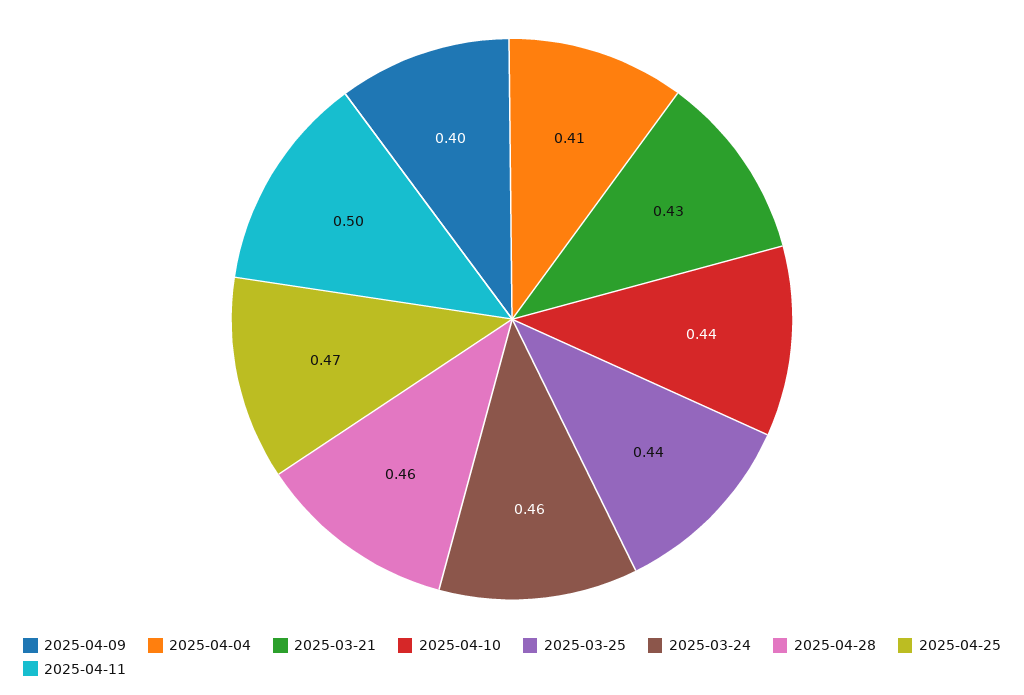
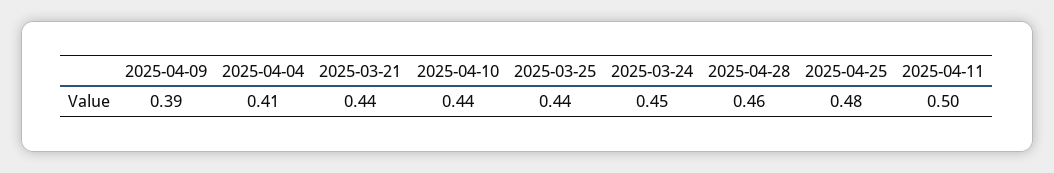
  {
-   "2025-04-09": 0.4,
+   "2025-04-09": 0.39,
    "2025-04-04": 0.41,
-   "2025-03-21": 0.43,
+   "2025-03-21": 0.44,
    "2025-04-10": 0.44,
    "2025-03-25": 0.44,
-   "2025-03-24": 0.46,
+   "2025-03-24": 0.45,
    "2025-04-28": 0.46,
-   "2025-04-25": 0.47,
+   "2025-04-25": 0.48,
    "2025-04-11": 0.5
  }

